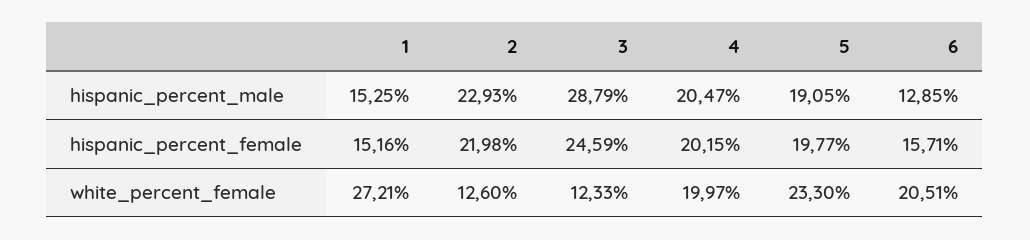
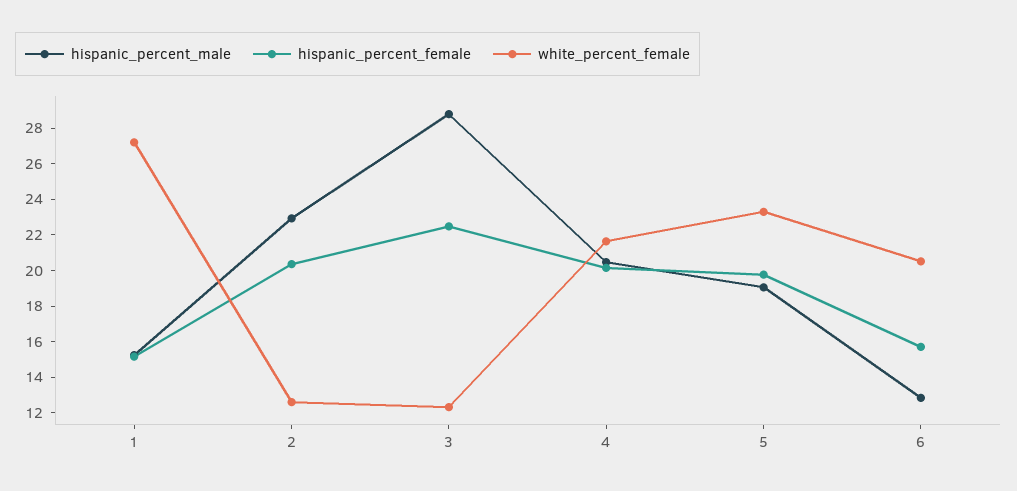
  {
    "hispanic_percent_male": {
      "1": 15.25,
      "2": 22.93,
      "3": 28.79,
      "4": 20.47,
      "5": 19.05,
      "6": 12.85
    },
    "hispanic_percent_female": {
      "1": 15.16,
-     "2": 21.98,
+     "2": 20.5,
-     "3": 24.59,
+     "3": 22.5,
      "4": 20.15,
      "5": 19.77,
      "6": 15.71
    },
    "white_percent_female": {
      "1": 27.21,
      "2": 12.6,
      "3": 12.33,
-     "4": 19.97,
+     "4": 21.5,
      "5": 23.3,
      "6": 20.51
    }
  }

